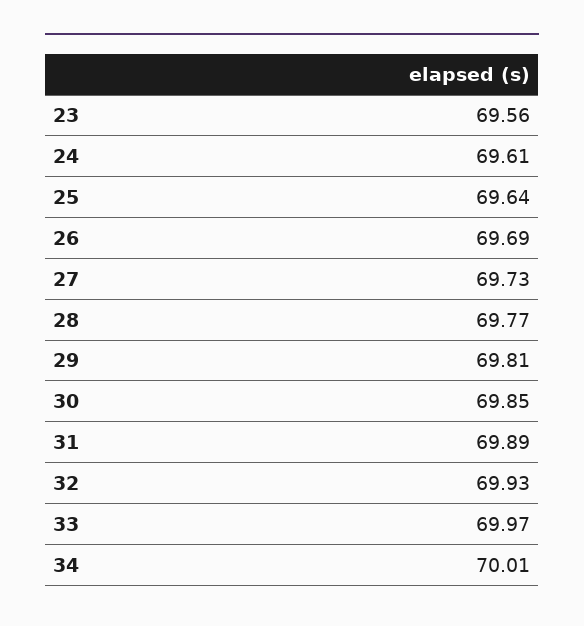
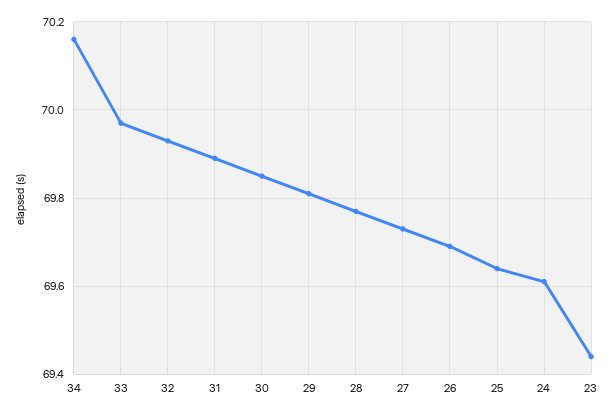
  {
-   "23": 69.56,
+   "23": 69.45,
    "24": 69.61,
    "25": 69.64,
    "26": 69.69,
    "27": 69.73,
    "28": 69.77,
    "29": 69.81,
    "30": 69.85,
    "31": 69.89,
    "32": 69.93,
    "33": 69.97,
-   "34": 70.01
+   "34": 70.15
  }

